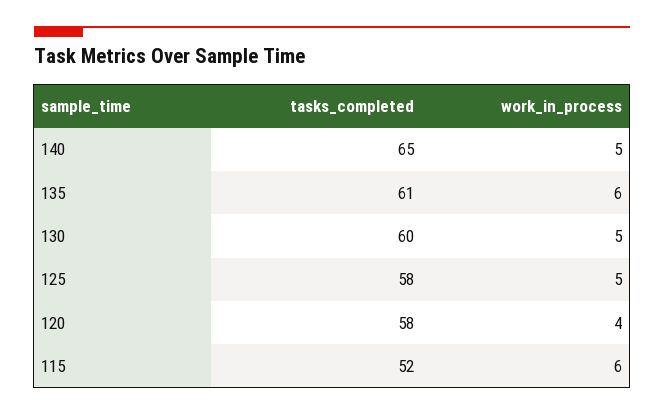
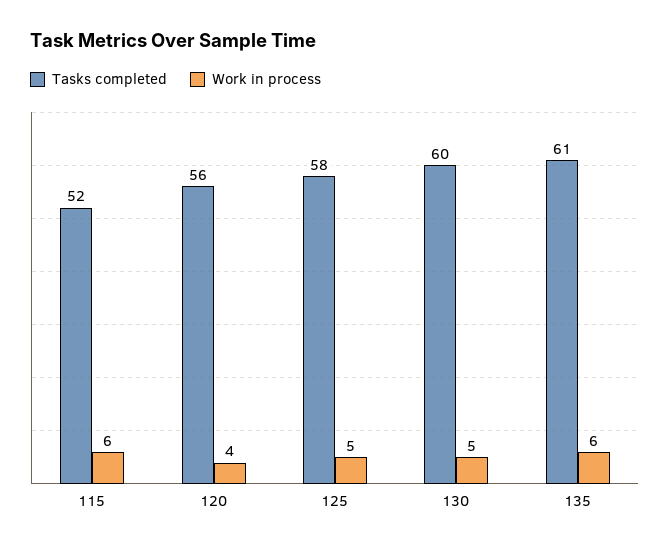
  {
    "tasks_completed": {
-     "140": 65,
      "135": 61,
      "130": 60,
      "125": 58,
-     "120": 58,
+     "120": 56,
      "115": 52
    },
    "work_in_process": {
-     "140": 5,
      "135": 6,
      "130": 5,
      "125": 5,
      "120": 4,
      "115": 6
    }
  }

